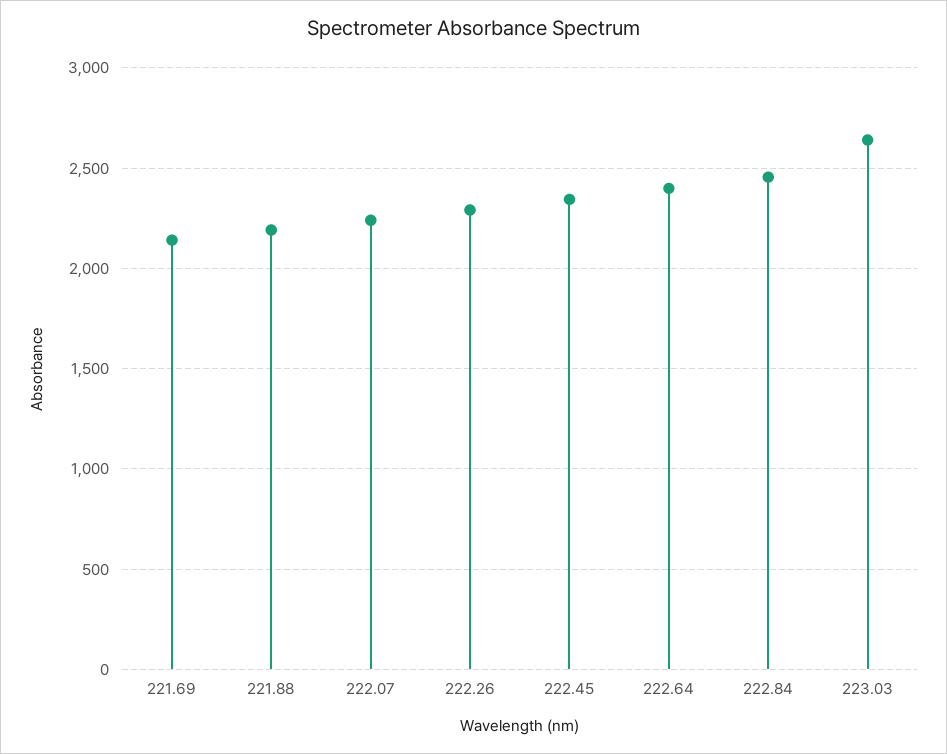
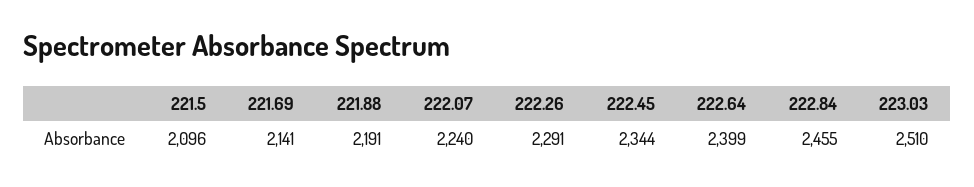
  {
    "221.69": 2141,
    "221.88": 2191,
    "222.07": 2240,
    "222.26": 2291,
    "222.45": 2344,
    "222.64": 2399,
    "222.84": 2455,
-   "223.03": 2650
+   "223.03": 2510,
+   "221.5": 2096
  }

